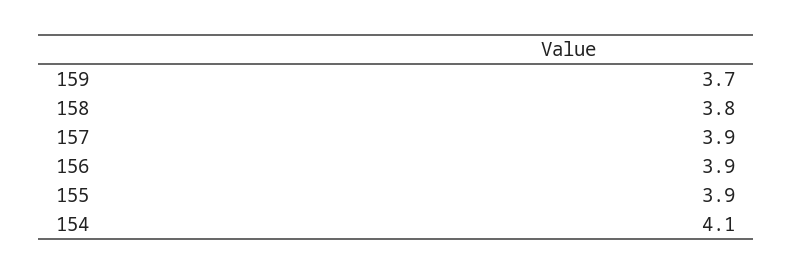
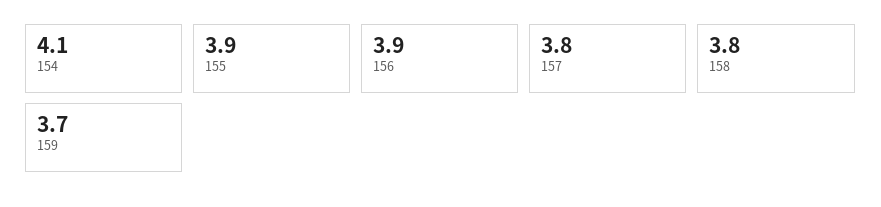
  {
    "159": 3.7,
    "158": 3.8,
-   "157": 3.9,
+   "157": 3.8,
    "156": 3.9,
    "155": 3.9,
    "154": 4.1
  }

